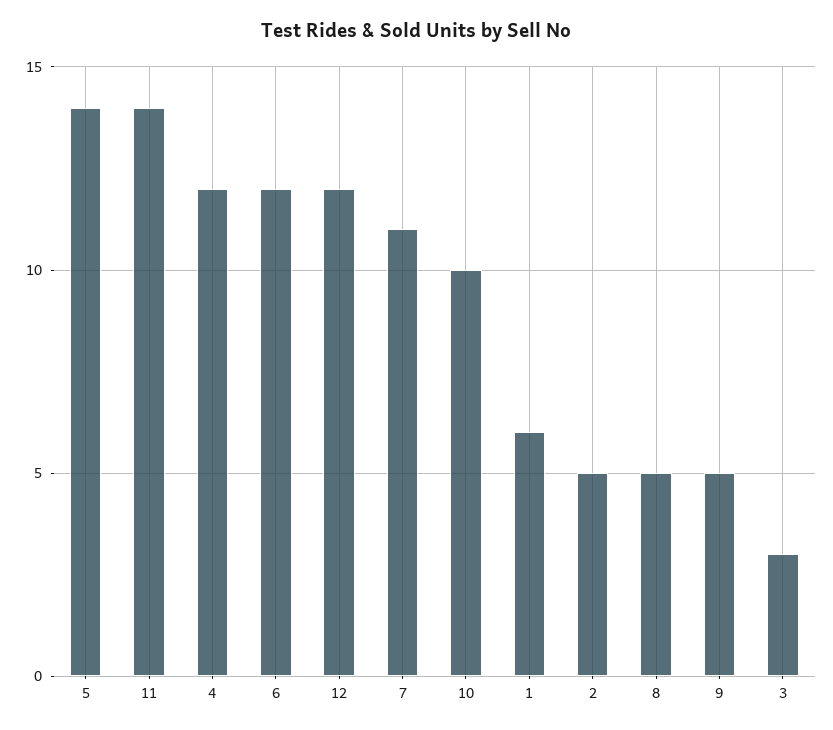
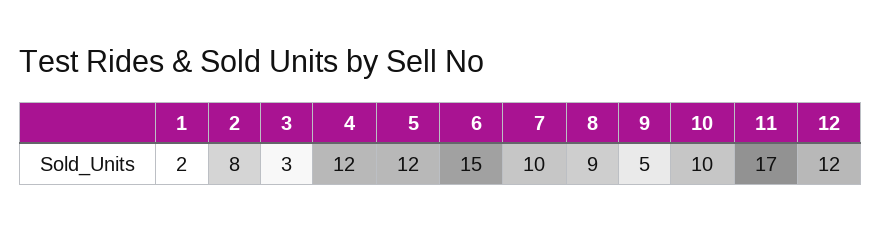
  {
-   "5": 14,
+   "5": 12,
-   "11": 14,
+   "11": 17,
    "4": 12,
-   "6": 12,
+   "6": 15,
    "12": 12,
-   "7": 11,
+   "7": 10,
    "10": 10,
-   "1": 6,
+   "1": 2,
-   "2": 5,
+   "2": 8,
-   "8": 5,
+   "8": 9,
    "9": 5,
    "3": 3
  }

